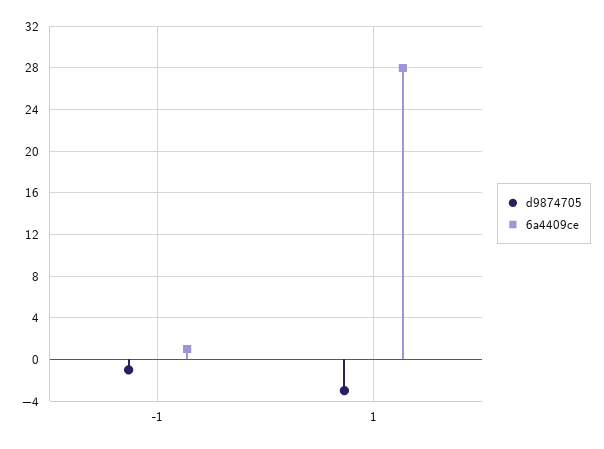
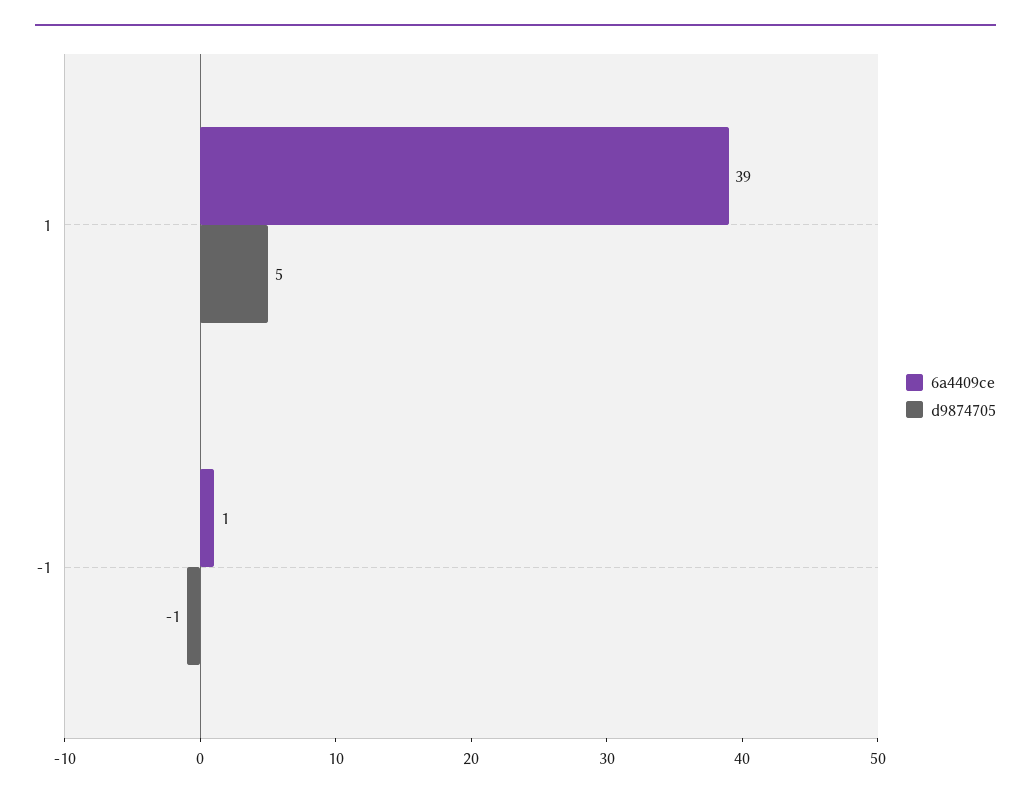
  {
    "d9874705": {
      "-1": -1,
-     "1": -3
+     "1": 5
    },
    "6a4409ce": {
      "-1": 1,
-     "1": 28
+     "1": 39
    }
  }

